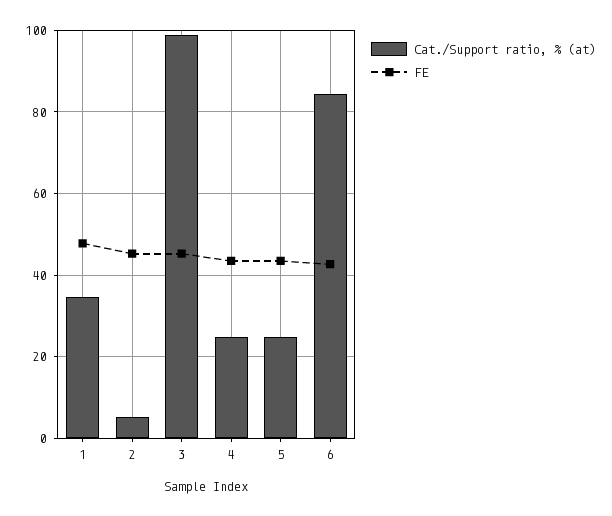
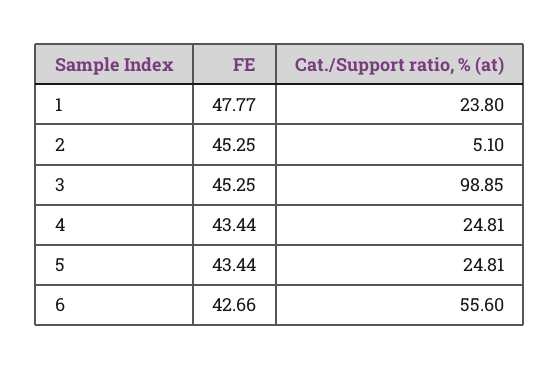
  {
    "Cat./Support ratio, % (at)": {
-     "1": 34,
+     "1": 23.8,
      "2": 5.1,
      "3": 98.85,
      "4": 24.81,
      "5": 24.81,
-     "6": 84
+     "6": 55.6
    },
    "FE": {
      "1": 47.77,
      "2": 45.25,
      "3": 45.25,
      "4": 43.44,
      "5": 43.44,
      "6": 42.66
    }
  }

